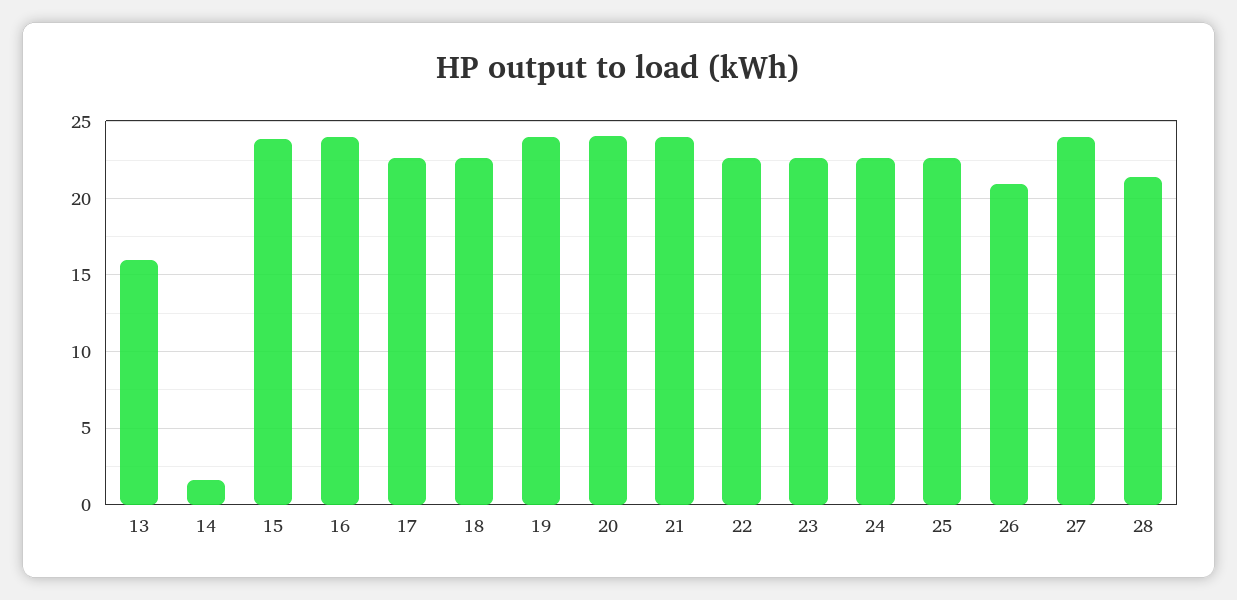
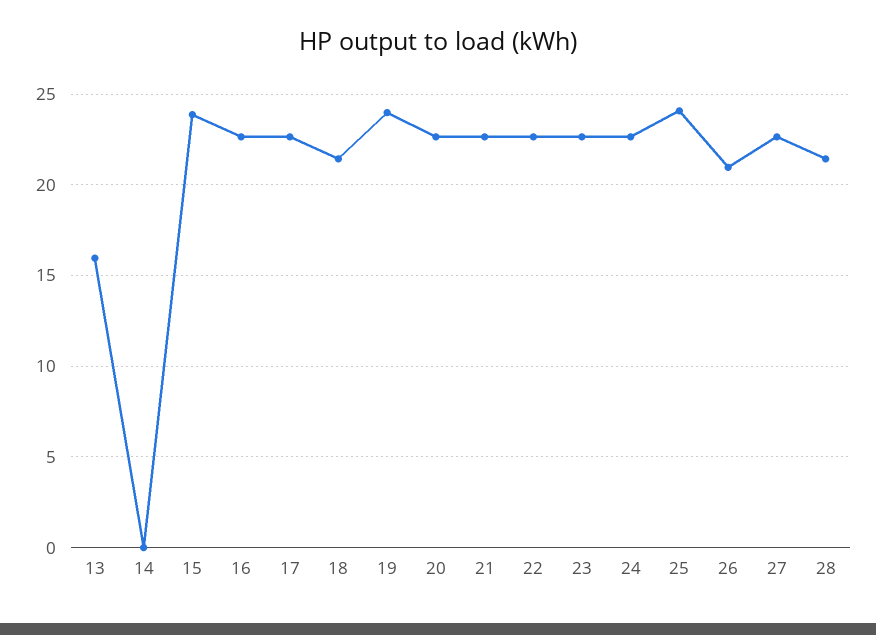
  {
    "13": 16,
-   "14": 1.5,
+   "14": 0,
    "15": 24,
-   "16": 24,
+   "16": 22.5,
    "17": 22.5,
-   "18": 22.5,
+   "18": 21.5,
    "19": 24,
-   "20": 24,
+   "20": 22.5,
-   "21": 24,
+   "21": 22.5,
    "22": 22.5,
    "23": 22.5,
    "24": 22.5,
-   "25": 22.5,
+   "25": 24,
    "26": 21,
-   "27": 24,
+   "27": 22.5,
    "28": 21.5
  }

